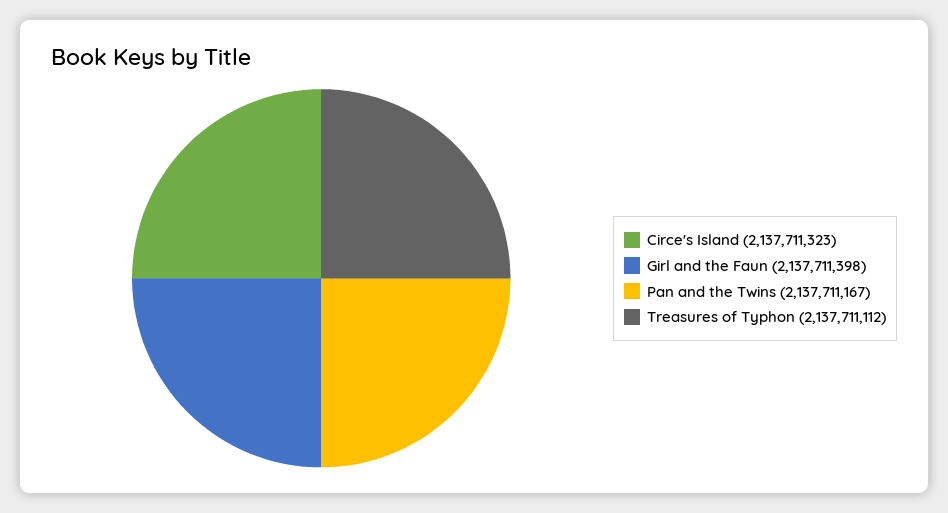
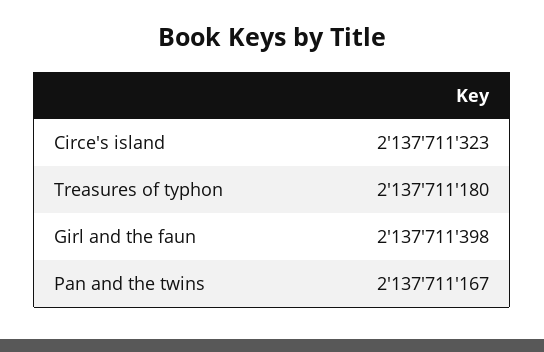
  {
    "Circe's Island": 2137711323,
    "Girl and the Faun": 2137711398,
    "Pan and the Twins": 2137711167,
-   "Treasures of Typhon": 2137711112
+   "Treasures of Typhon": 2137711180
  }

